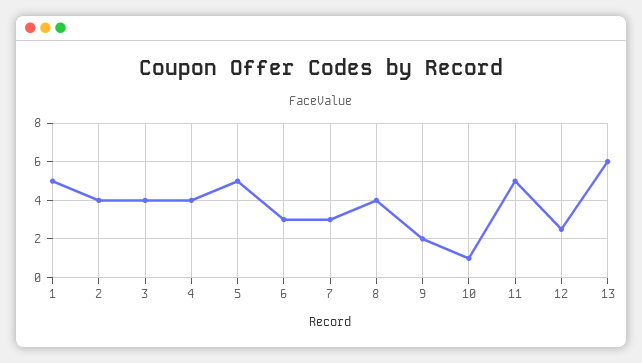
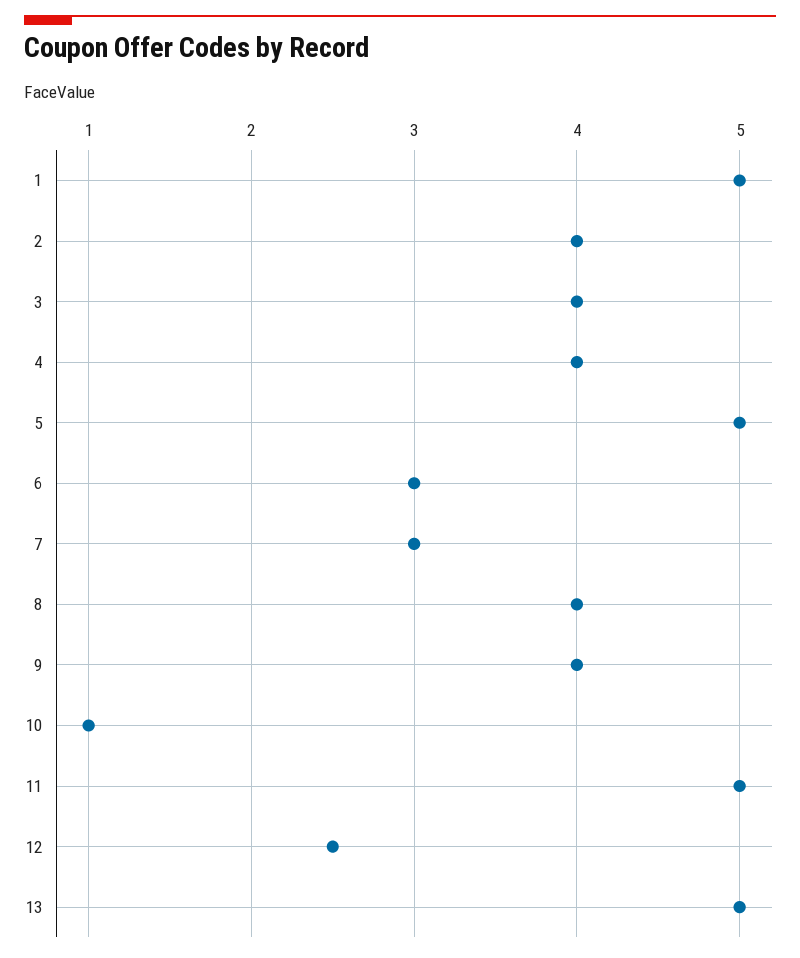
  {
    "1": 5,
    "2": 4,
    "3": 4,
    "4": 4,
    "5": 5,
    "6": 3,
    "7": 3,
    "8": 4,
-   "9": 2,
+   "9": 4,
    "10": 1,
    "11": 5,
    "12": 2.5,
-   "13": 6
+   "13": 5
  }

